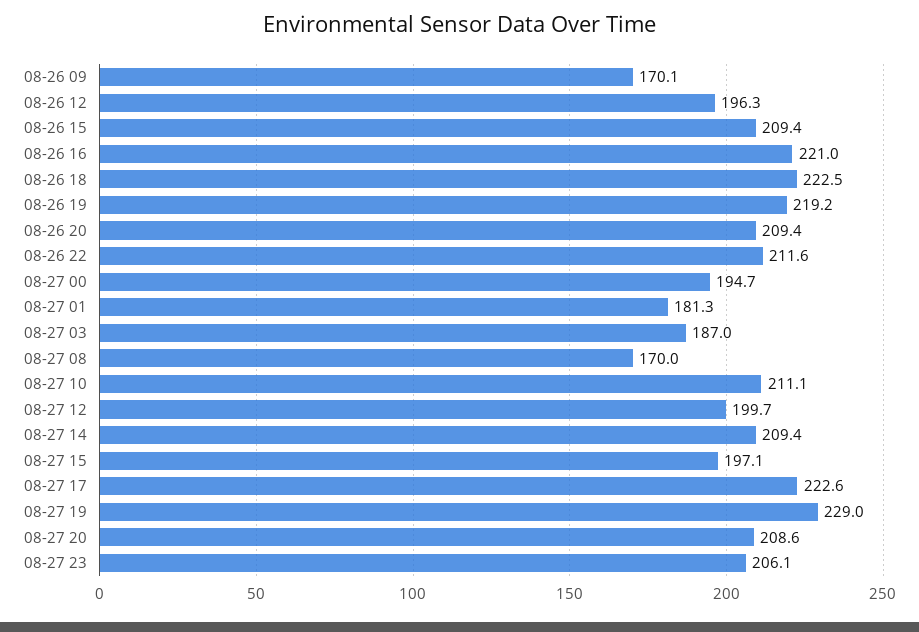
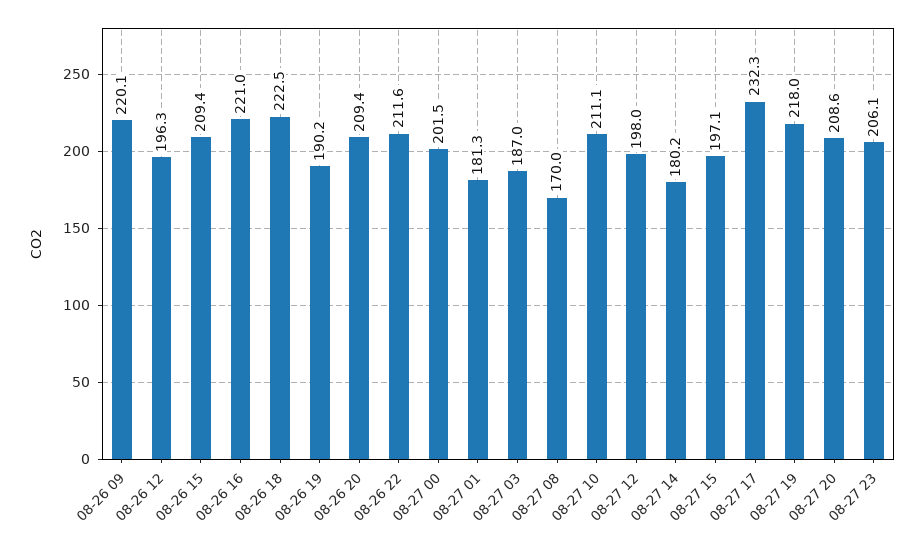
  {
-   "08-26 09": 170.1,
+   "08-26 09": 220.1,
    "08-26 12": 196.3,
    "08-26 15": 209.4,
    "08-26 16": 221,
    "08-26 18": 222.5,
-   "08-26 19": 219.2,
+   "08-26 19": 190.2,
    "08-26 20": 209.4,
    "08-26 22": 211.6,
-   "08-27 00": 194.7,
+   "08-27 00": 201.5,
    "08-27 01": 181.3,
    "08-27 03": 187,
    "08-27 08": 170,
    "08-27 10": 211.1,
-   "08-27 12": 199.7,
+   "08-27 12": 198,
-   "08-27 14": 209.4,
+   "08-27 14": 180.2,
    "08-27 15": 197.1,
-   "08-27 17": 222.6,
+   "08-27 17": 232.3,
-   "08-27 19": 229,
+   "08-27 19": 218,
    "08-27 20": 208.6,
    "08-27 23": 206.1
  }

